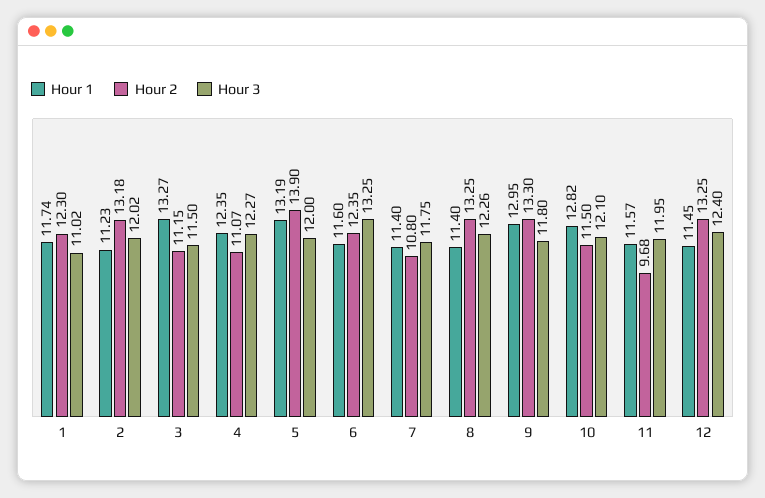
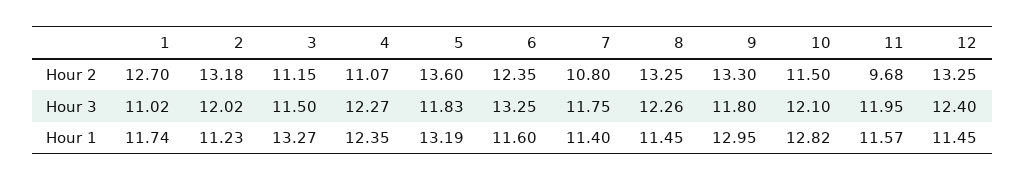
  {
    "Hour 1": {
      "1": 11.74,
      "2": 11.23,
      "3": 13.27,
      "4": 12.35,
      "5": 13.19,
      "6": 11.6,
      "7": 11.4,
-     "8": 11.4,
+     "8": 11.45,
      "9": 12.95,
      "10": 12.82,
      "11": 11.57,
      "12": 11.45
    },
    "Hour 2": {
-     "1": 12.3,
+     "1": 12.7,
      "2": 13.18,
      "3": 11.15,
      "4": 11.07,
-     "5": 13.9,
+     "5": 13.6,
      "6": 12.35,
      "7": 10.8,
      "8": 13.25,
      "9": 13.3,
      "10": 11.5,
      "11": 9.68,
      "12": 13.25
    },
    "Hour 3": {
      "1": 11.02,
      "2": 12.02,
      "3": 11.5,
      "4": 12.27,
-     "5": 12,
+     "5": 11.83,
      "6": 13.25,
      "7": 11.75,
      "8": 12.26,
      "9": 11.8,
      "10": 12.1,
      "11": 11.95,
      "12": 12.4
    }
  }

